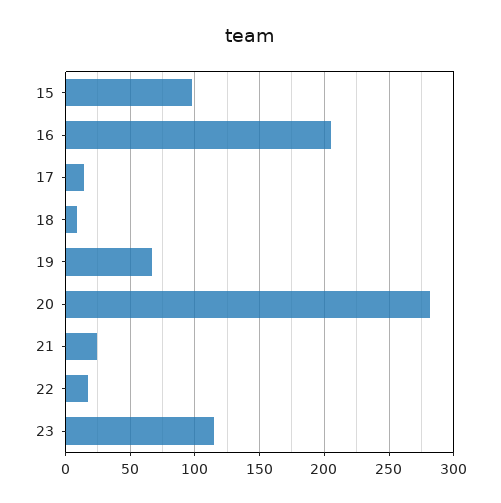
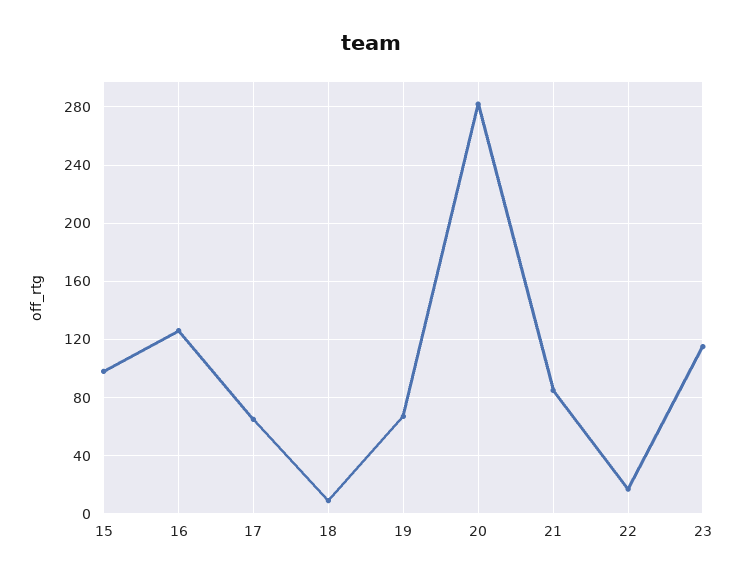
  {
    "15": 100,
-   "16": 205,
+   "16": 125,
-   "17": 15,
+   "17": 65,
    "18": 10,
    "19": 65,
    "20": 280,
-   "21": 25,
+   "21": 85,
    "22": 15,
    "23": 115
  }

